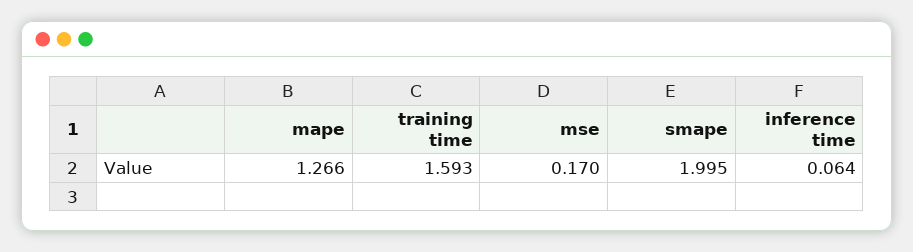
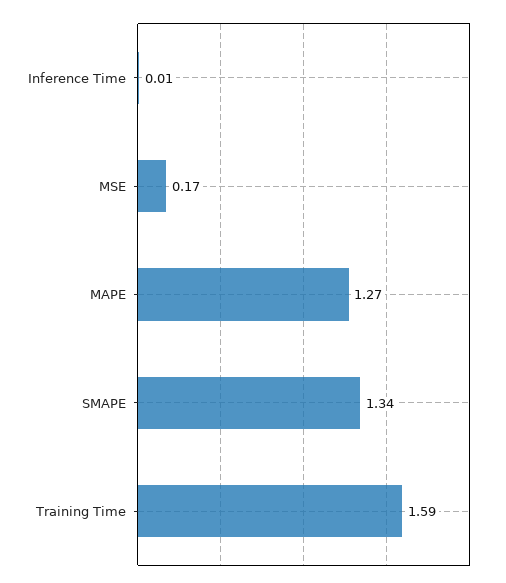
  {
    "mape": 1.266,
    "training time": 1.593,
    "mse": 0.17,
-   "smape": 1.995,
+   "smape": 1.34,
-   "inference time": 0.064
+   "inference time": 0.01
  }

